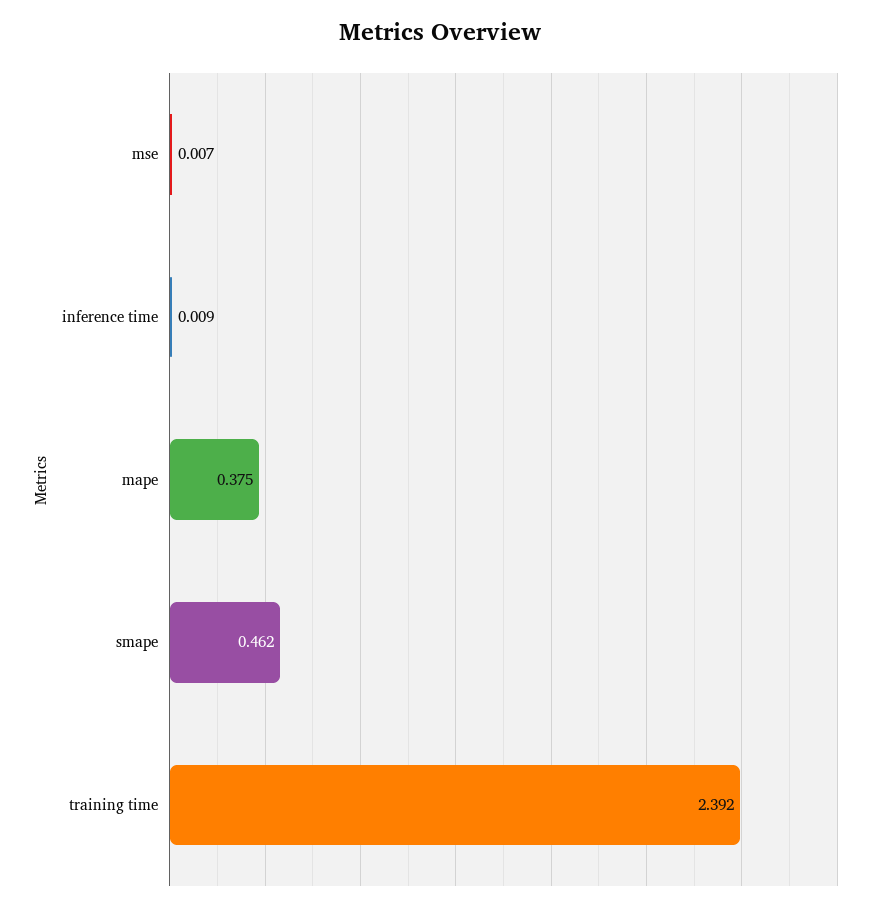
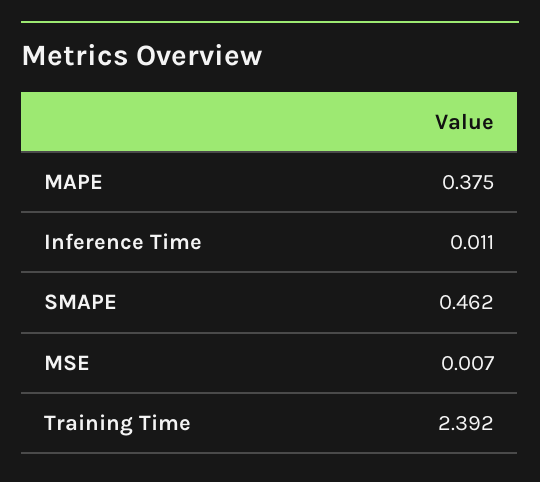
  {
    "mse": 0.007,
-   "inference time": 0.009,
+   "inference time": 0.011,
    "mape": 0.375,
    "smape": 0.462,
    "training time": 2.392
  }

